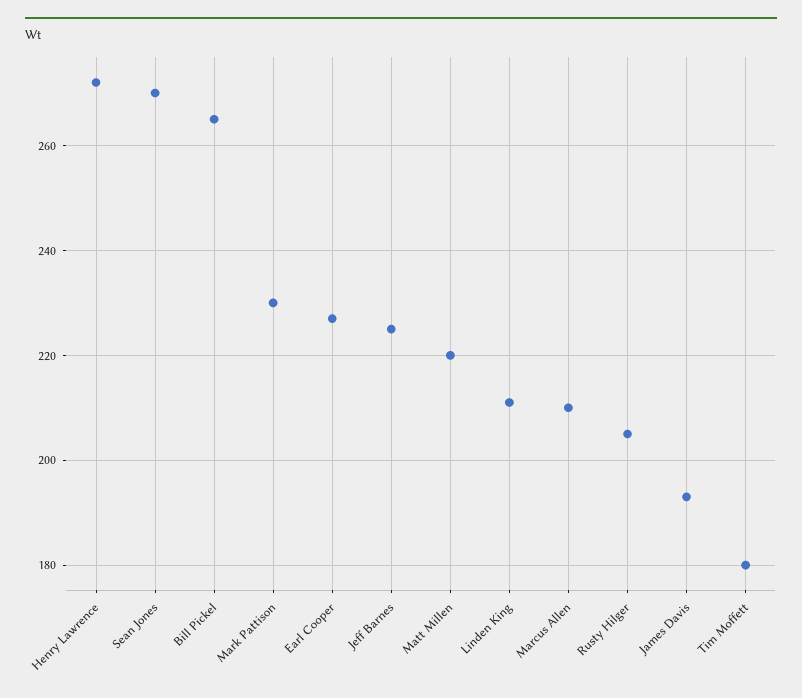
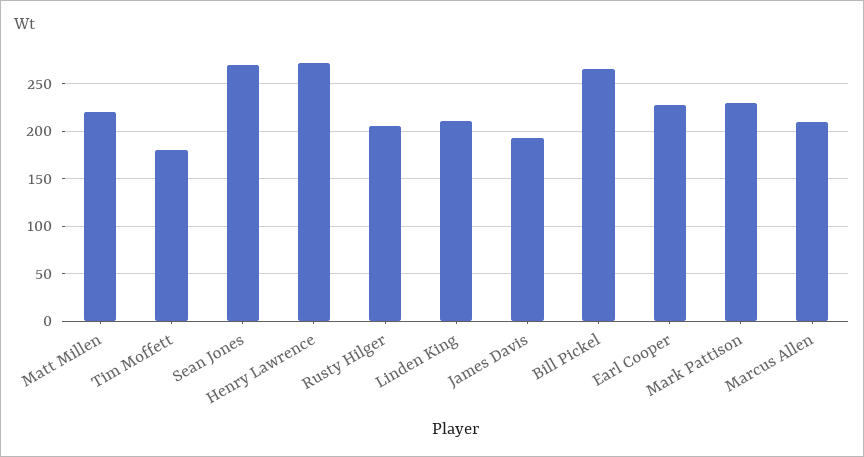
  {
    "Henry Lawrence": 270,
    "Sean Jones": 270,
    "Bill Pickel": 265,
    "Mark Pattison": 230,
    "Earl Cooper": 225,
-   "Jeff Barnes": 225,
    "Matt Millen": 220,
    "Linden King": 210,
    "Marcus Allen": 210,
    "Rusty Hilger": 205,
    "James Davis": 195,
    "Tim Moffett": 180
  }

